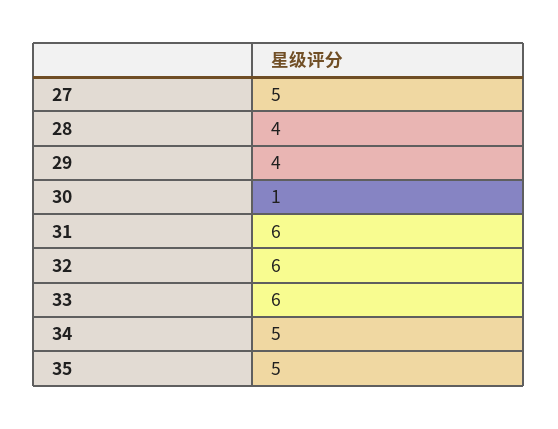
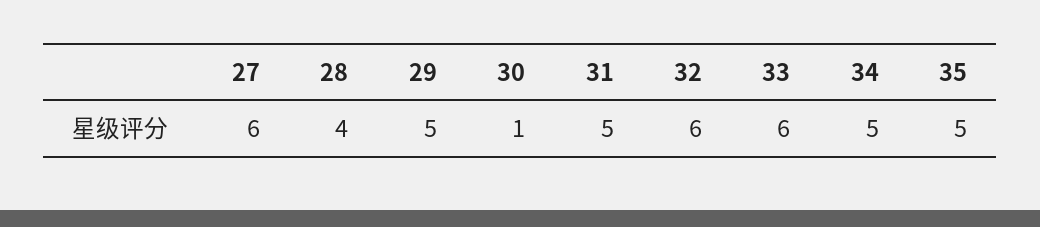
  {
-   "27": 5,
+   "27": 6,
    "28": 4,
-   "29": 4,
+   "29": 5,
    "30": 1,
-   "31": 6,
+   "31": 5,
    "32": 6,
    "33": 6,
    "34": 5,
    "35": 5
  }

